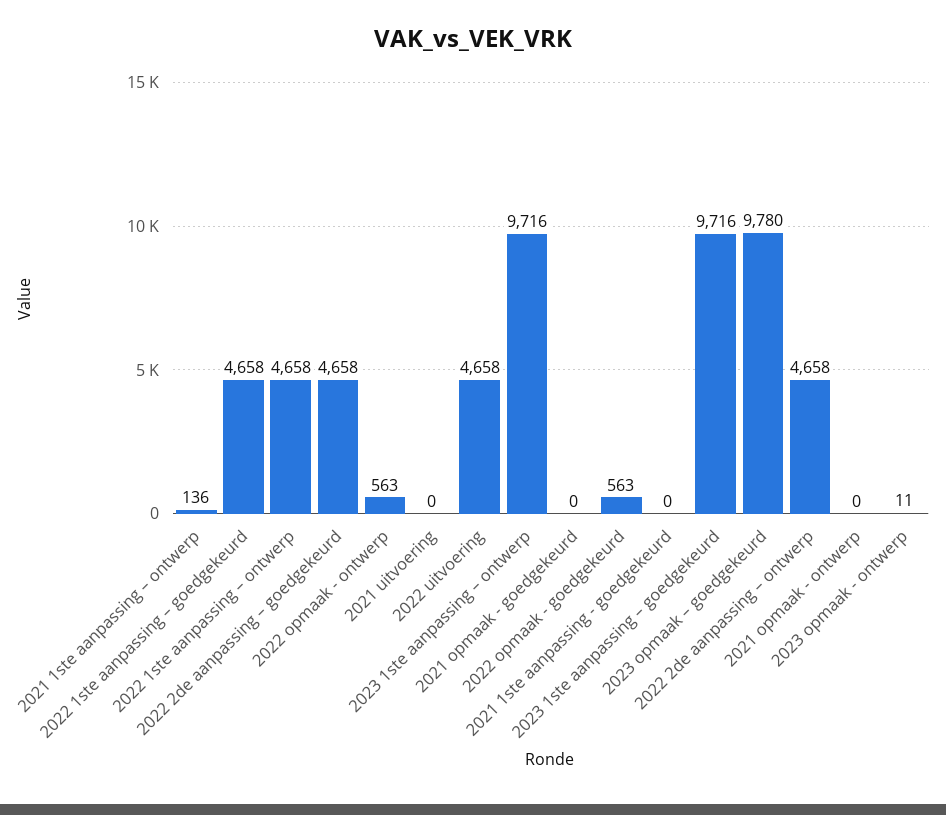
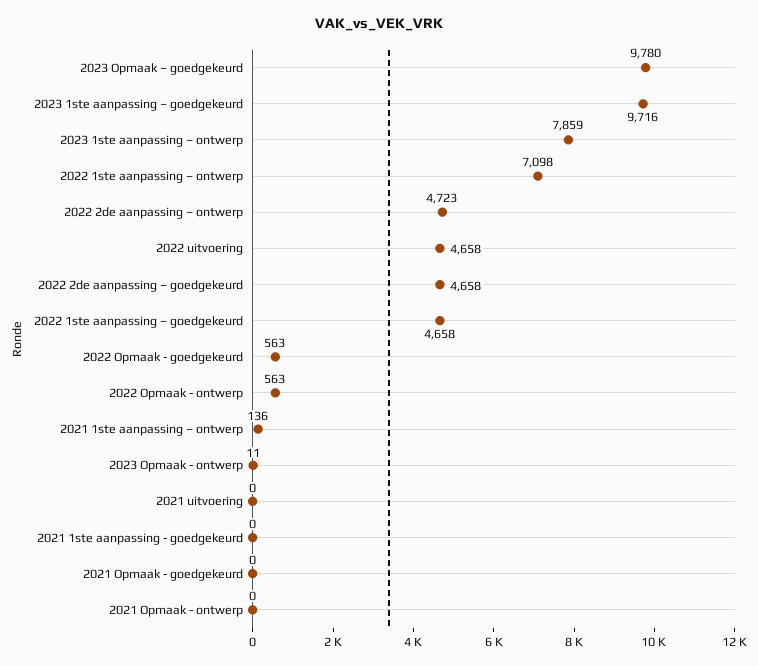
  {
    "2021 1ste aanpassing – ontwerp": 136,
    "2022 1ste aanpassing – goedgekeurd": 4658,
-   "2022 1ste aanpassing – ontwerp": 4658,
+   "2022 1ste aanpassing – ontwerp": 7098,
    "2022 2de aanpassing – goedgekeurd": 4658,
    "2022 opmaak - ontwerp": 563,
    "2021 uitvoering": 0,
    "2022 uitvoering": 4658,
-   "2023 1ste aanpassing – ontwerp": 9716,
+   "2023 1ste aanpassing – ontwerp": 7859,
    "2021 opmaak - goedgekeurd": 0,
    "2022 opmaak - goedgekeurd": 563,
    "2021 1ste aanpassing - goedgekeurd": 0,
    "2023 1ste aanpassing – goedgekeurd": 9716,
    "2023 opmaak – goedgekeurd": 9780,
-   "2022 2de aanpassing – ontwerp": 4658,
+   "2022 2de aanpassing – ontwerp": 4723,
    "2021 opmaak - ontwerp": 0,
    "2023 opmaak - ontwerp": 11
  }

